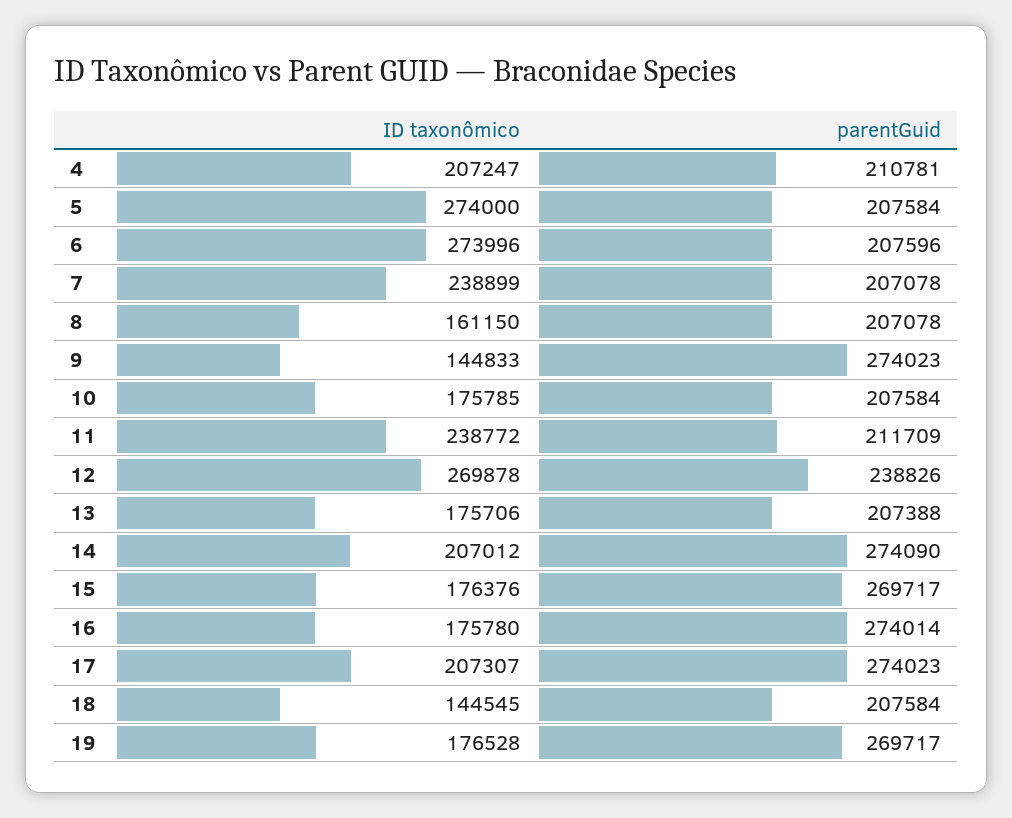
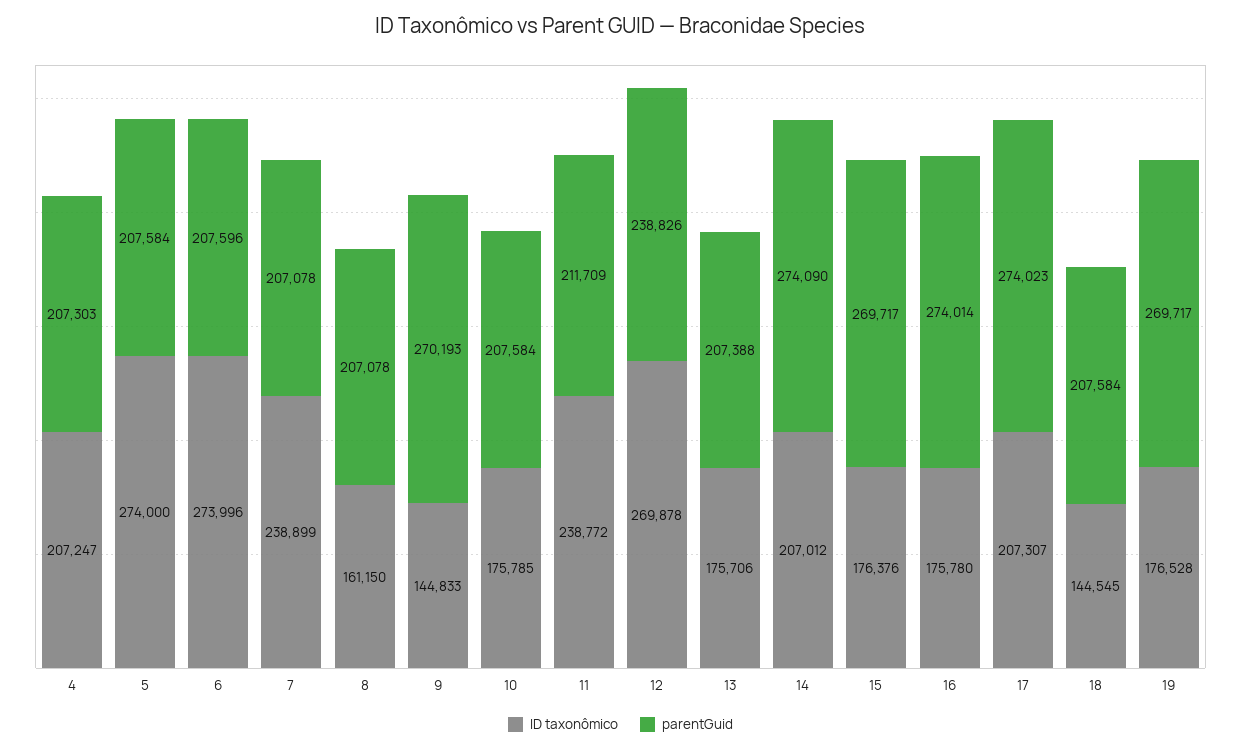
  {
    "ID taxonômico": {
      "4": 207247,
      "5": 274000,
      "6": 273996,
      "7": 238899,
      "8": 161150,
      "9": 144833,
      "10": 175785,
      "11": 238772,
      "12": 269878,
      "13": 175706,
      "14": 207012,
      "15": 176376,
      "16": 175780,
      "17": 207307,
      "18": 144545,
      "19": 176528
    },
    "parentGuid": {
-     "4": 210781,
+     "4": 207303,
      "5": 207584,
      "6": 207596,
      "7": 207078,
      "8": 207078,
-     "9": 274023,
+     "9": 270193,
      "10": 207584,
      "11": 211709,
      "12": 238826,
      "13": 207388,
      "14": 274090,
      "15": 269717,
      "16": 274014,
      "17": 274023,
      "18": 207584,
      "19": 269717
    }
  }

